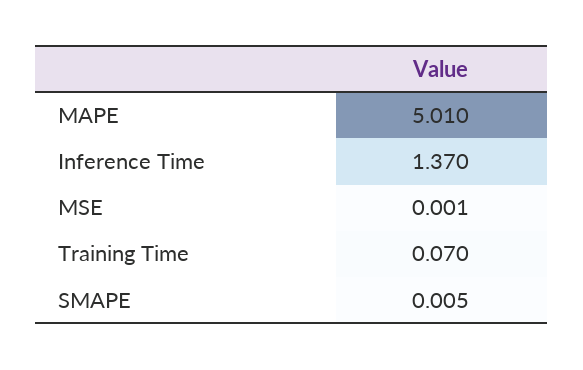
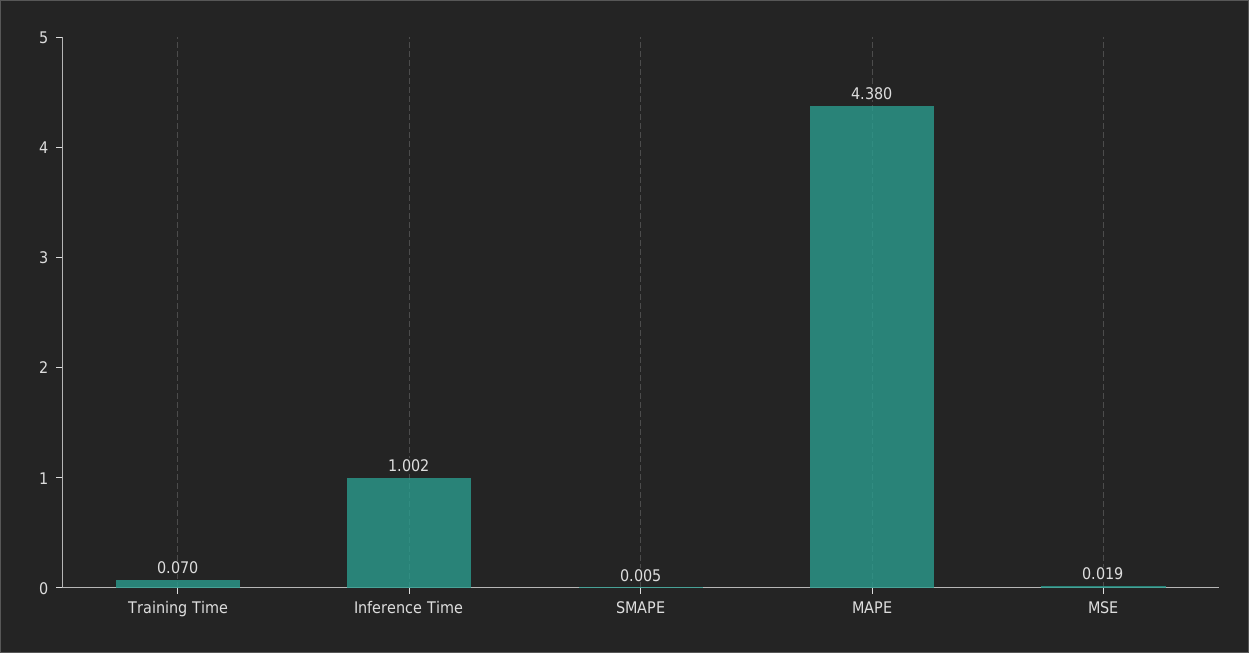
  {
-   "MAPE": 5.01,
+   "MAPE": 4.38,
-   "Inference Time": 1.37,
+   "Inference Time": 1.002,
-   "MSE": 0.001,
+   "MSE": 0.019,
    "Training Time": 0.07,
    "SMAPE": 0.005
  }

